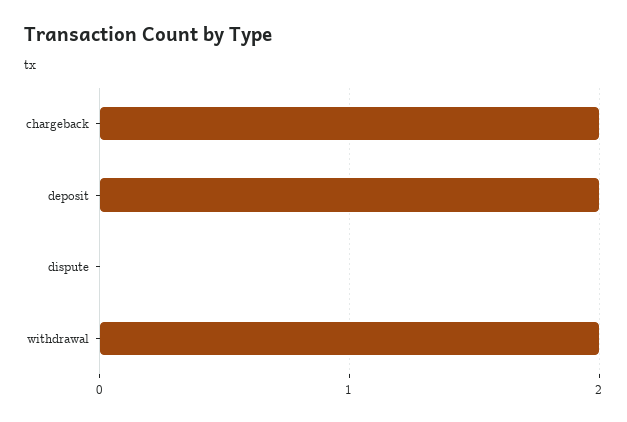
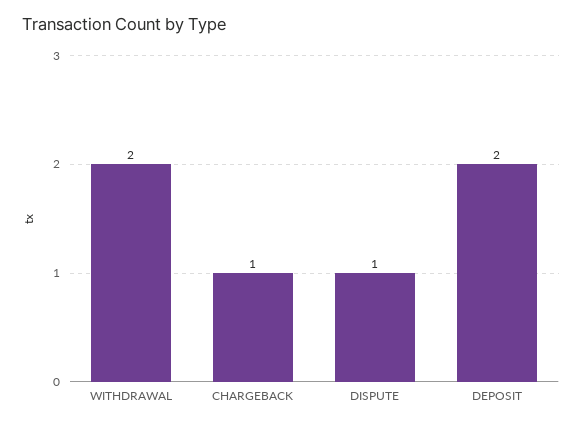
  {
-   "chargeback": 2,
+   "chargeback": 1,
    "deposit": 2,
-   "dispute": 0,
+   "dispute": 1,
    "withdrawal": 2
  }

